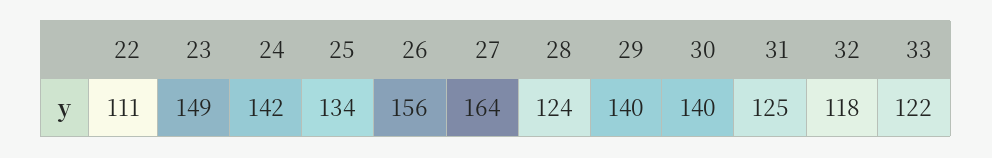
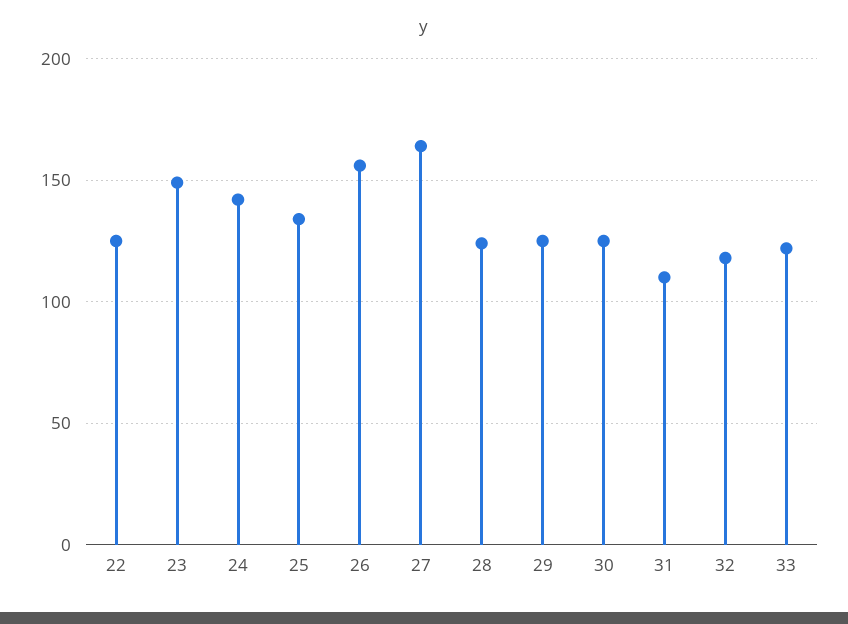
  {
-   "22": 111,
+   "22": 125,
    "23": 149,
    "24": 142,
    "25": 134,
    "26": 156,
    "27": 164,
    "28": 124,
-   "29": 140,
+   "29": 125,
-   "30": 140,
+   "30": 125,
-   "31": 125,
+   "31": 110,
    "32": 118,
    "33": 122
  }

